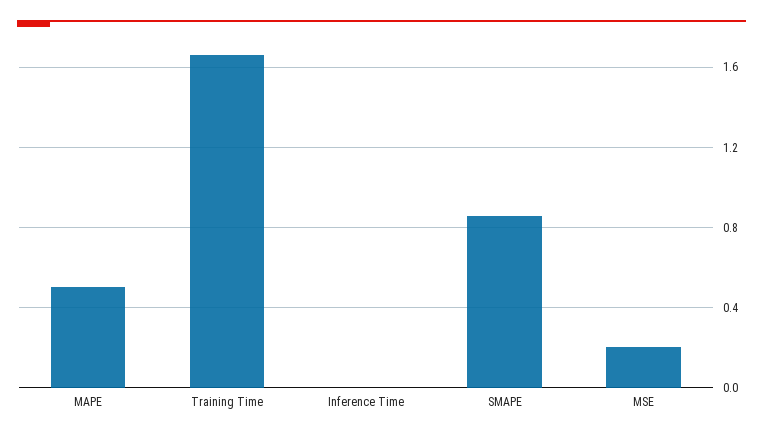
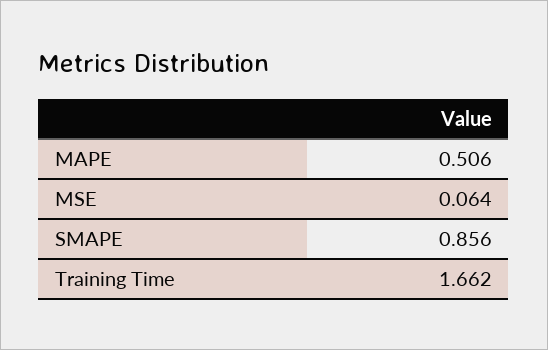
  {
    "MAPE": 0.506,
    "Training Time": 1.662,
-   "Inference Time": 0,
    "SMAPE": 0.856,
-   "MSE": 0.2
+   "MSE": 0.064
  }

